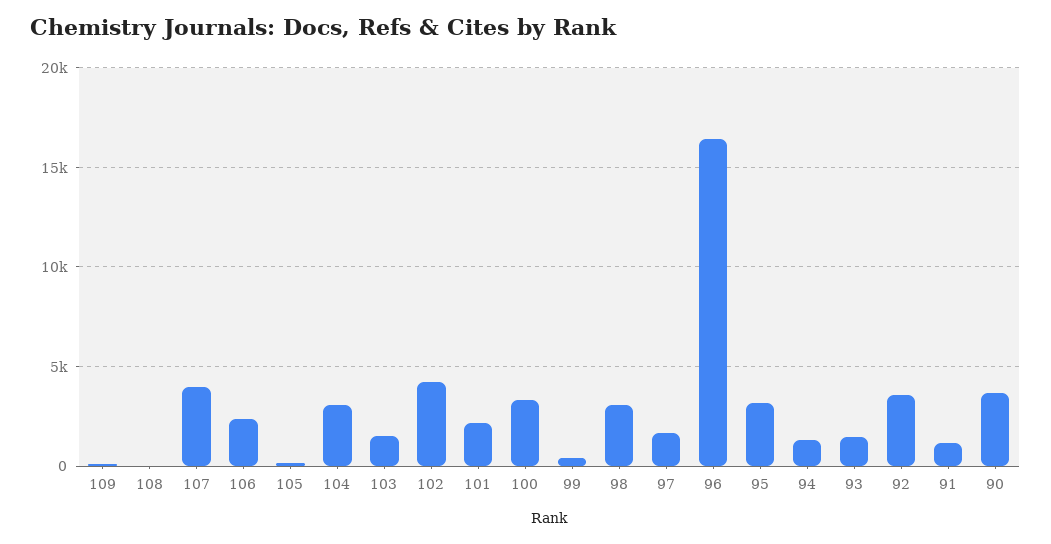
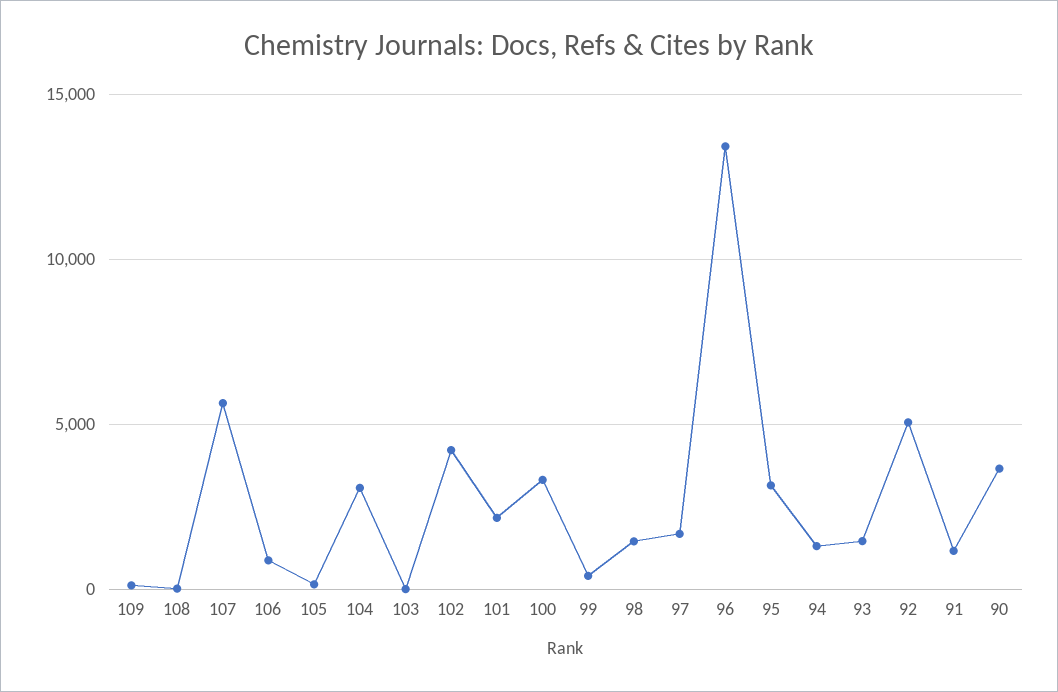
  {
    "109": 0,
    "108": 0,
-   "107": 4000,
+   "107": 5500,
-   "106": 2500,
+   "106": 1000,
    "105": 0,
    "104": 3000,
-   "103": 1500,
+   "103": 0,
    "102": 4000,
    "101": 2000,
    "100": 3500,
    "99": 500,
-   "98": 3000,
+   "98": 1500,
    "97": 1500,
-   "96": 16500,
+   "96": 13500,
    "95": 3000,
    "94": 1500,
    "93": 1500,
-   "92": 3500,
+   "92": 5000,
    "91": 1000,
    "90": 3500
  }

